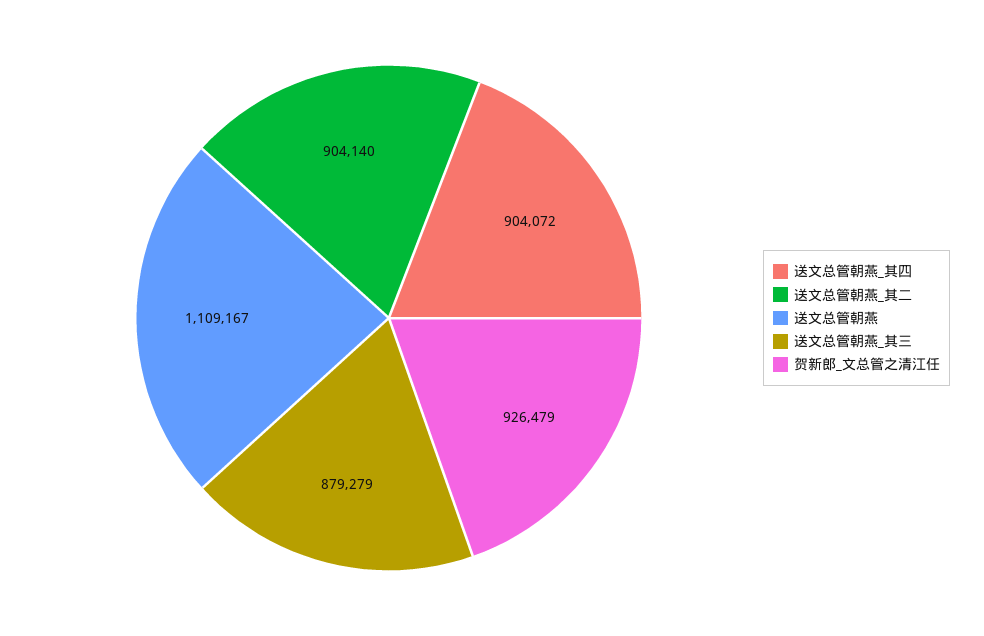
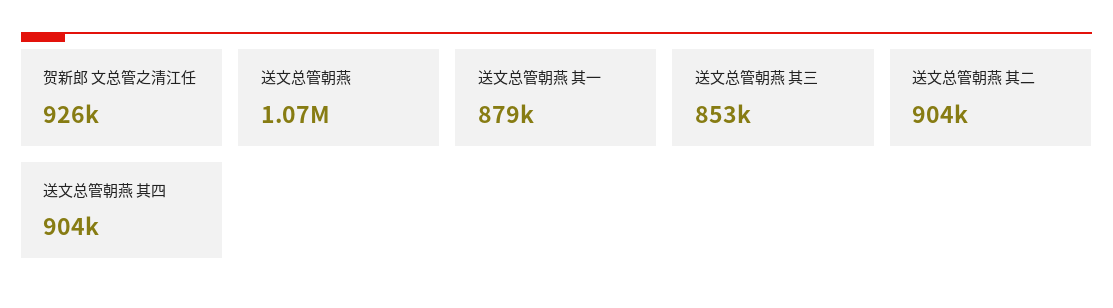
  {
    "送文总管朝燕_其四": 904072,
    "送文总管朝燕_其二": 904140,
-   "送文总管朝燕": 1109167,
+   "送文总管朝燕": 1070000,
-   "送文总管朝燕_其三": 879279,
+   "送文总管朝燕_其三": 853000,
-   "贺新郎_文总管之清江任": 926479
+   "贺新郎_文总管之清江任": 926479,
+   "送文总管朝燕 其一": 879000
  }

